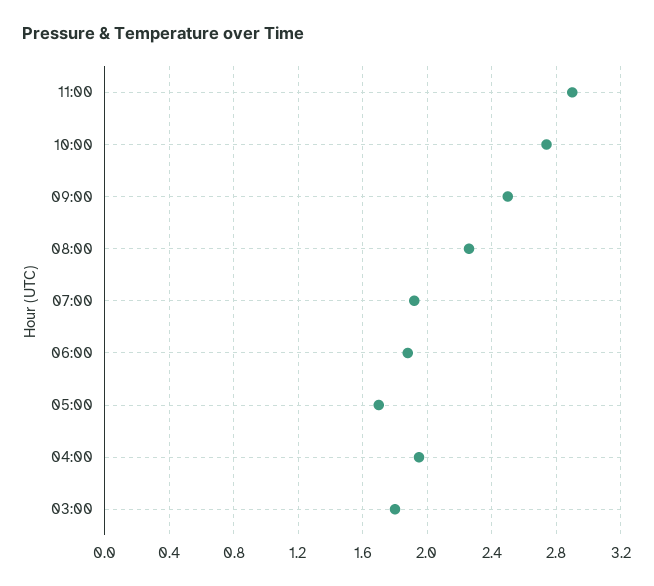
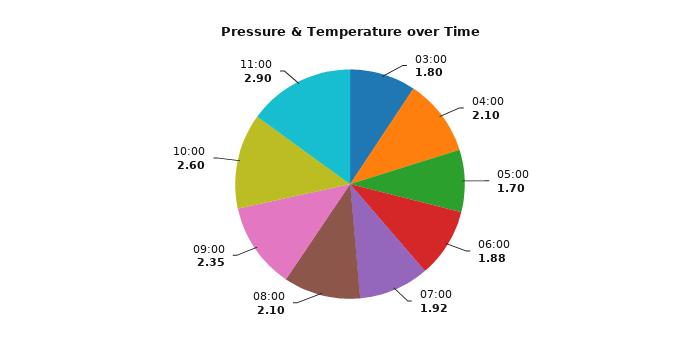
  {
    "11:00": 2.9,
-   "10:00": 2.75,
+   "10:00": 2.6,
-   "09:00": 2.5,
+   "09:00": 2.35,
-   "08:00": 2.25,
+   "08:00": 2.1,
    "07:00": 1.92,
    "06:00": 1.88,
    "05:00": 1.7,
-   "04:00": 1.95,
+   "04:00": 2.1,
    "03:00": 1.8
  }

